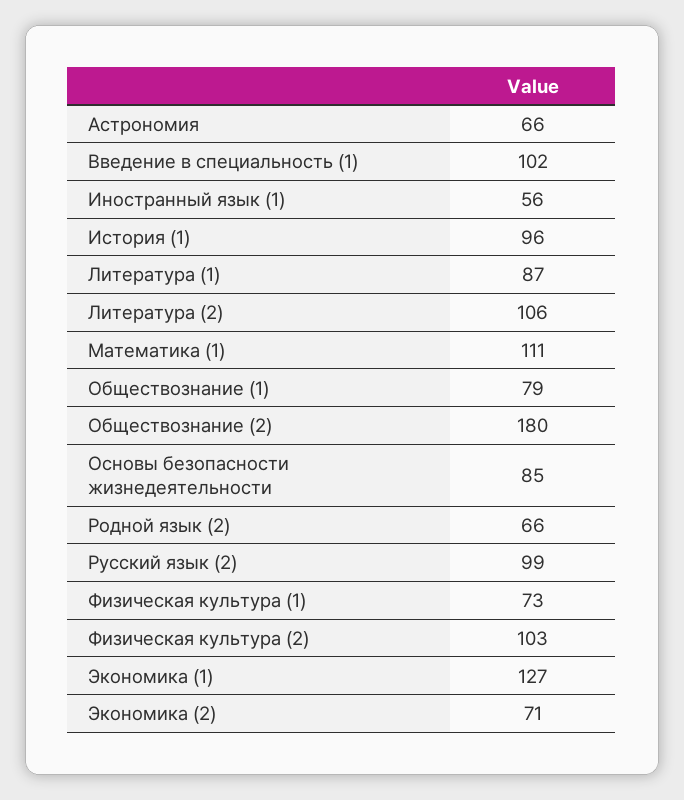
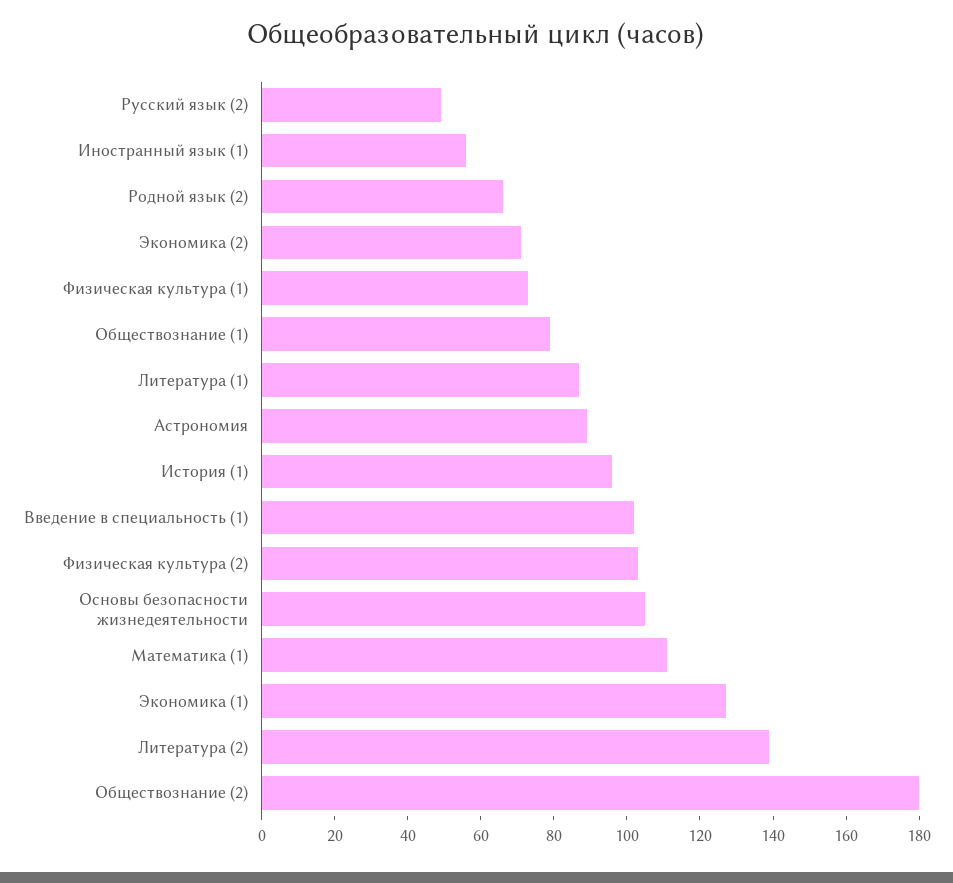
  {
-   "Астрономия": 66,
+   "Астрономия": 90,
    "Введение в специальность (1)": 102,
    "Иностранный язык (1)": 56,
    "История (1)": 96,
    "Литература (1)": 87,
-   "Литература (2)": 106,
+   "Литература (2)": 140,
    "Математика (1)": 111,
    "Обществознание (1)": 79,
    "Обществознание (2)": 180,
-   "Основы безопасности жизнедеятельности": 85,
+   "Основы безопасности жизнедеятельности": 105,
    "Родной язык (2)": 66,
-   "Русский язык (2)": 99,
+   "Русский язык (2)": 50,
    "Физическая культура (1)": 73,
    "Физическая культура (2)": 103,
    "Экономика (1)": 127,
    "Экономика (2)": 71
  }

